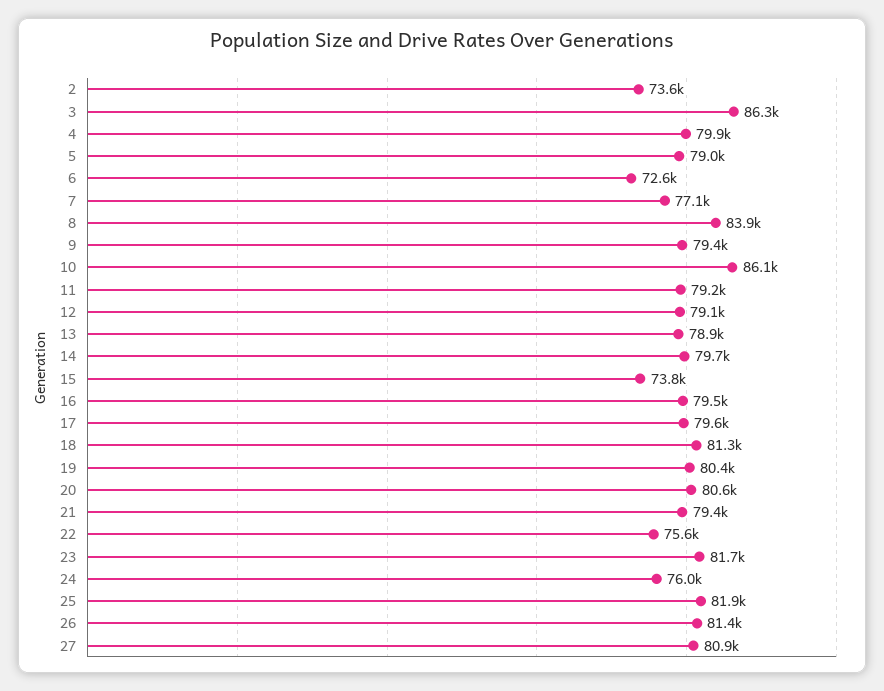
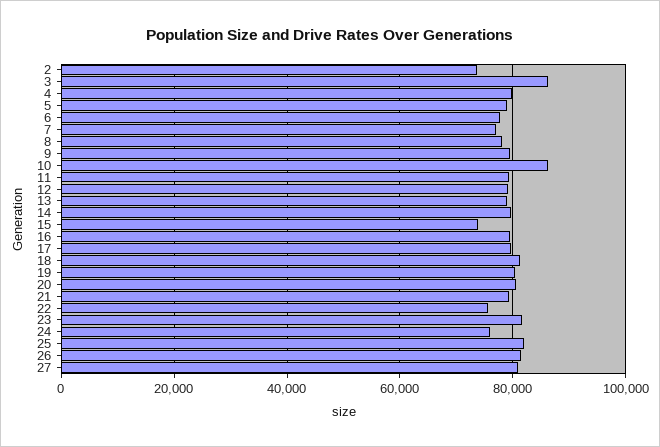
  {
    "2": 73600,
    "3": 86300,
    "4": 79900,
    "5": 79000,
-   "6": 72600,
+   "6": 78000,
    "7": 77100,
-   "8": 83900,
+   "8": 78000,
    "9": 79400,
    "10": 86100,
    "11": 79200,
    "12": 79100,
    "13": 78900,
    "14": 79700,
    "15": 73800,
    "16": 79500,
    "17": 79600,
    "18": 81300,
    "19": 80400,
    "20": 80600,
    "21": 79400,
    "22": 75600,
    "23": 81700,
    "24": 76000,
    "25": 81900,
    "26": 81400,
    "27": 80900
  }

